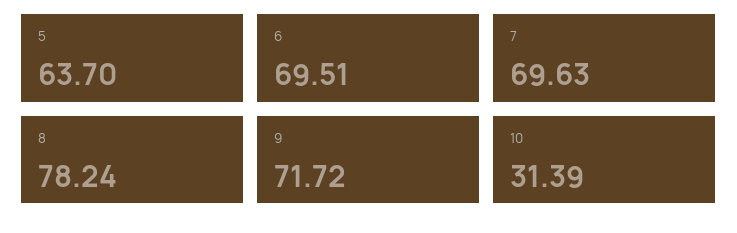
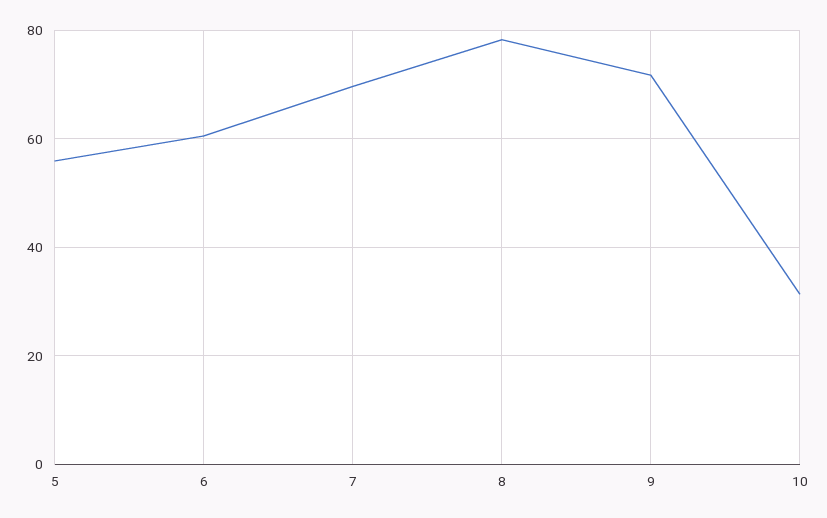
  {
-   "5": 63.7,
+   "5": 56,
-   "6": 69.51,
+   "6": 60,
    "7": 69.63,
    "8": 78.24,
    "9": 71.72,
    "10": 31.39
  }

